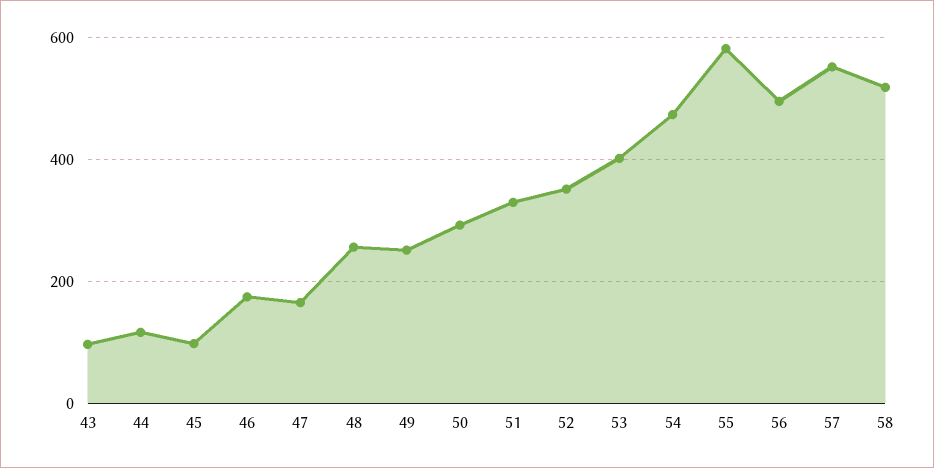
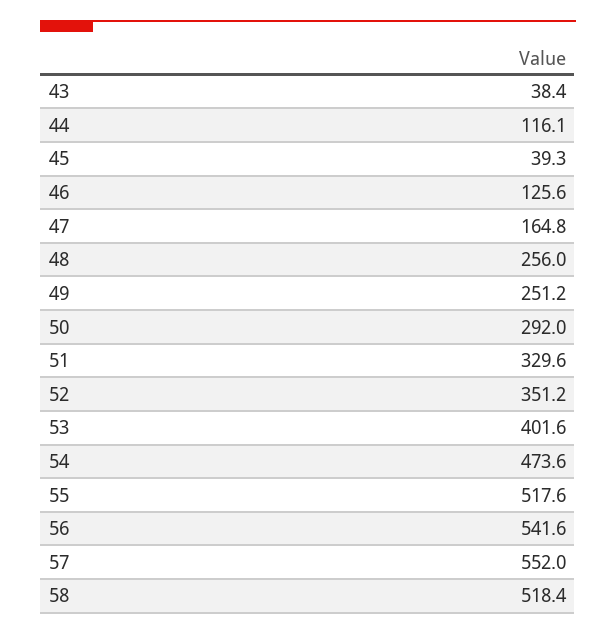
  {
-   "43": 100,
+   "43": 38.4,
    "44": 116.1,
-   "45": 100,
+   "45": 39.3,
-   "46": 180,
+   "46": 125.6,
    "47": 164.8,
    "48": 256,
    "49": 251.2,
    "50": 292,
    "51": 329.6,
    "52": 351.2,
    "53": 401.6,
    "54": 473.6,
-   "55": 580,
+   "55": 517.6,
-   "56": 500,
+   "56": 541.6,
    "57": 552,
    "58": 518.4
  }

